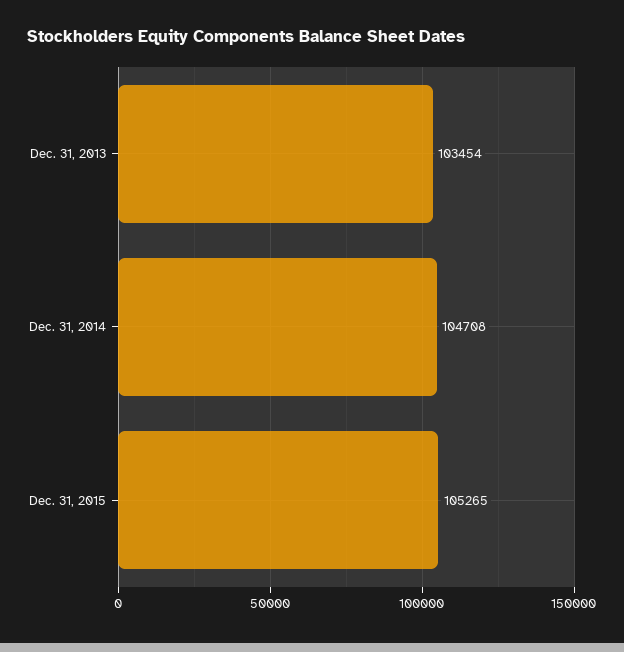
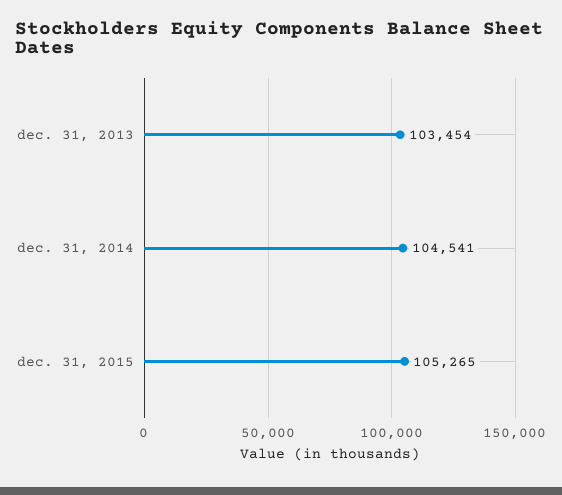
  {
    "Dec. 31, 2013": 103454,
-   "Dec. 31, 2014": 104708,
+   "Dec. 31, 2014": 104541,
    "Dec. 31, 2015": 105265
  }

